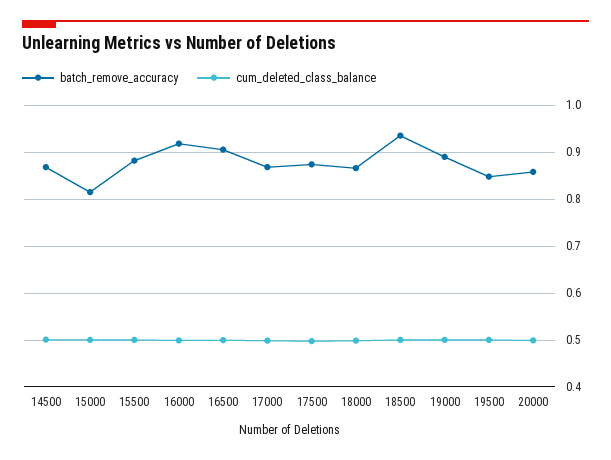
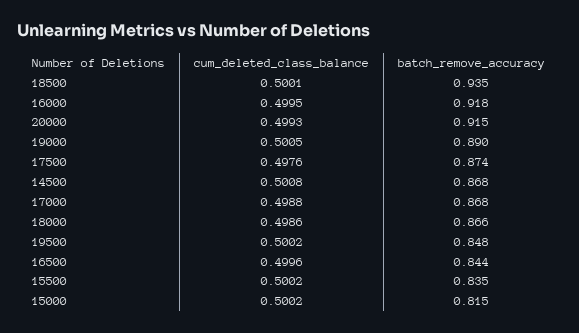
  {
    "batch_remove_accuracy": {
      "14500": 0.868,
      "15000": 0.815,
-     "15500": 0.88,
+     "15500": 0.835,
      "16000": 0.918,
-     "16500": 0.9,
+     "16500": 0.844,
      "17000": 0.868,
      "17500": 0.874,
      "18000": 0.866,
      "18500": 0.935,
      "19000": 0.89,
      "19500": 0.848,
-     "20000": 0.86
+     "20000": 0.915
    },
    "cum_deleted_class_balance": {
      "14500": 0.5008,
      "15000": 0.5002,
      "15500": 0.5002,
      "16000": 0.4995,
      "16500": 0.4996,
      "17000": 0.4988,
      "17500": 0.4976,
      "18000": 0.4986,
      "18500": 0.5001,
      "19000": 0.5005,
      "19500": 0.5002,
      "20000": 0.4993
    }
  }

